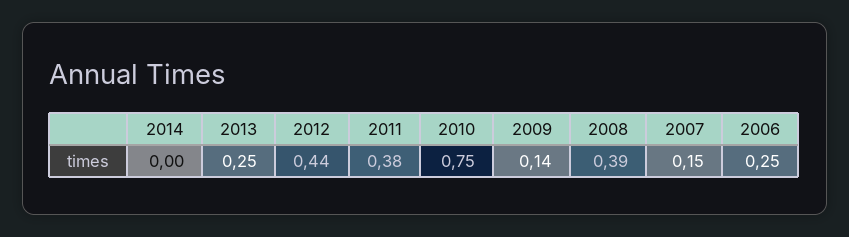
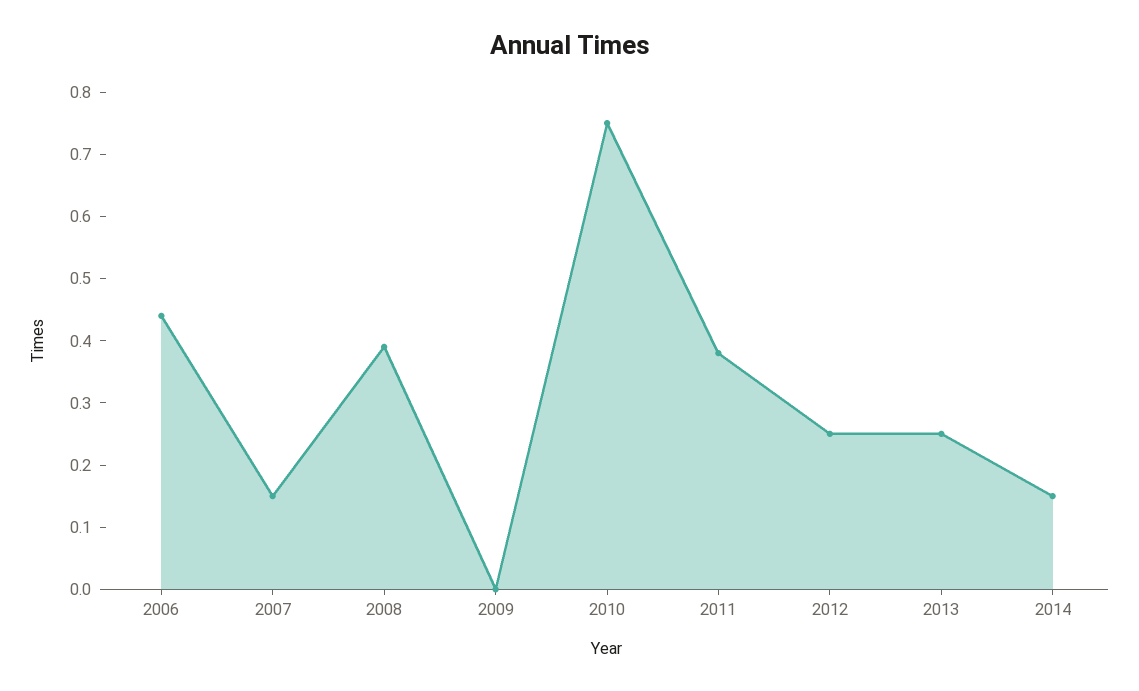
  {
-   "2014": 0,
+   "2014": 0.15,
    "2013": 0.25,
-   "2012": 0.44,
+   "2012": 0.25,
    "2011": 0.38,
    "2010": 0.75,
-   "2009": 0.14,
+   "2009": 0,
    "2008": 0.39,
    "2007": 0.15,
-   "2006": 0.25
+   "2006": 0.45
  }

